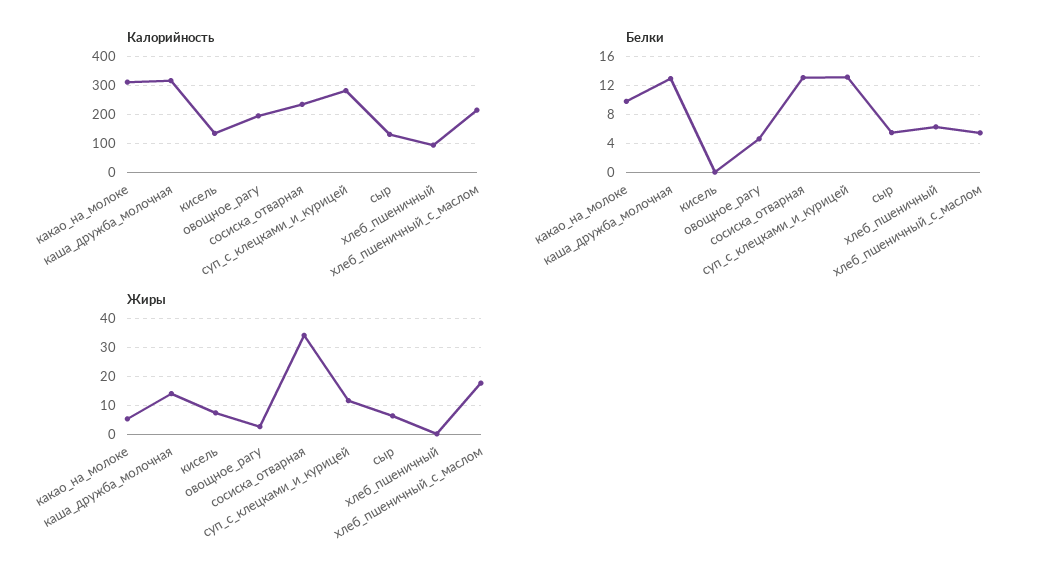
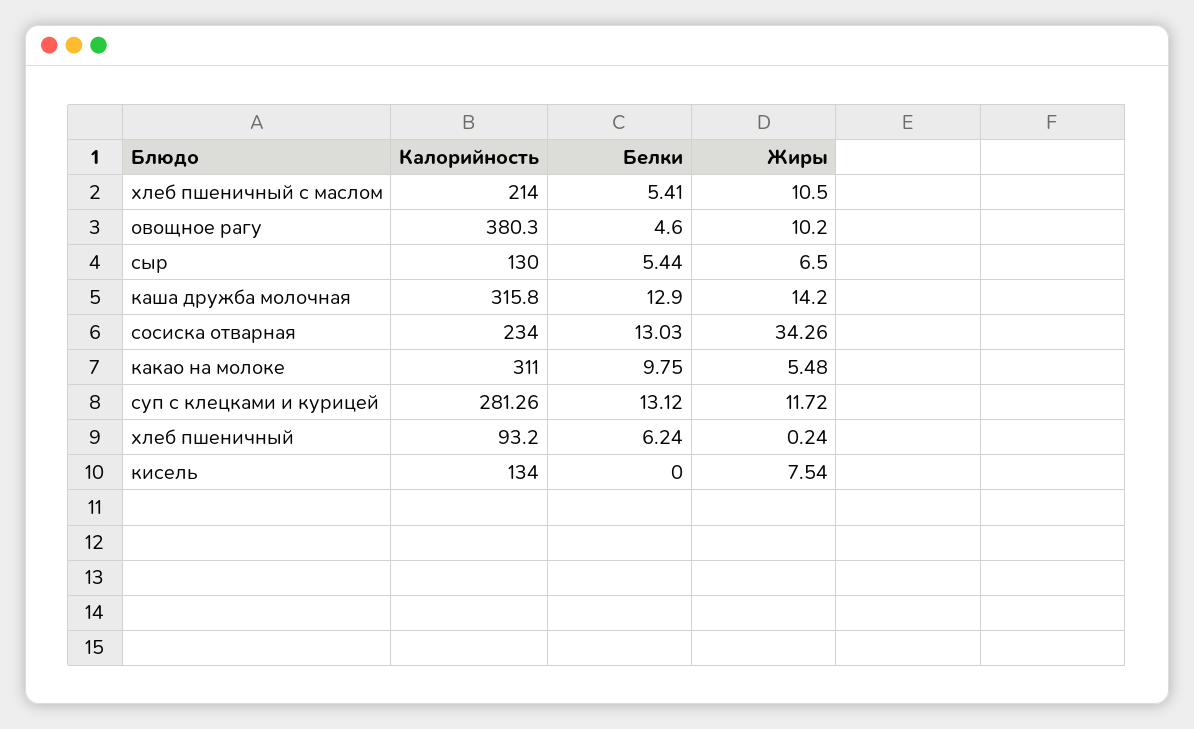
  {
    "Калорийность": {
      "какао_на_молоке": 311,
      "каша_дружба_молочная": 315.8,
      "кисель": 134,
-     "овощное_рагу": 200,
+     "овощное_рагу": 380.3,
      "сосиска_отварная": 234,
      "суп_с_клецками_и_курицей": 281.26,
      "сыр": 130,
      "хлеб_пшеничный": 93.2,
      "хлеб_пшеничный_с_маслом": 214
    },
    "Белки": {
      "какао_на_молоке": 9.75,
      "каша_дружба_молочная": 12.9,
      "кисель": 0,
      "овощное_рагу": 4.6,
      "сосиска_отварная": 13.03,
      "суп_с_клецками_и_курицей": 13.12,
      "сыр": 5.44,
      "хлеб_пшеничный": 6.24,
      "хлеб_пшеничный_с_маслом": 5.41
    },
    "Жиры": {
      "какао_на_молоке": 5.48,
      "каша_дружба_молочная": 14.2,
      "кисель": 7.54,
-     "овощное_рагу": 2.5,
+     "овощное_рагу": 10.2,
      "сосиска_отварная": 34.26,
      "суп_с_клецками_и_курицей": 11.72,
      "сыр": 6.5,
      "хлеб_пшеничный": 0.24,
-     "хлеб_пшеничный_с_маслом": 17.5
+     "хлеб_пшеничный_с_маслом": 10.5
    }
  }

